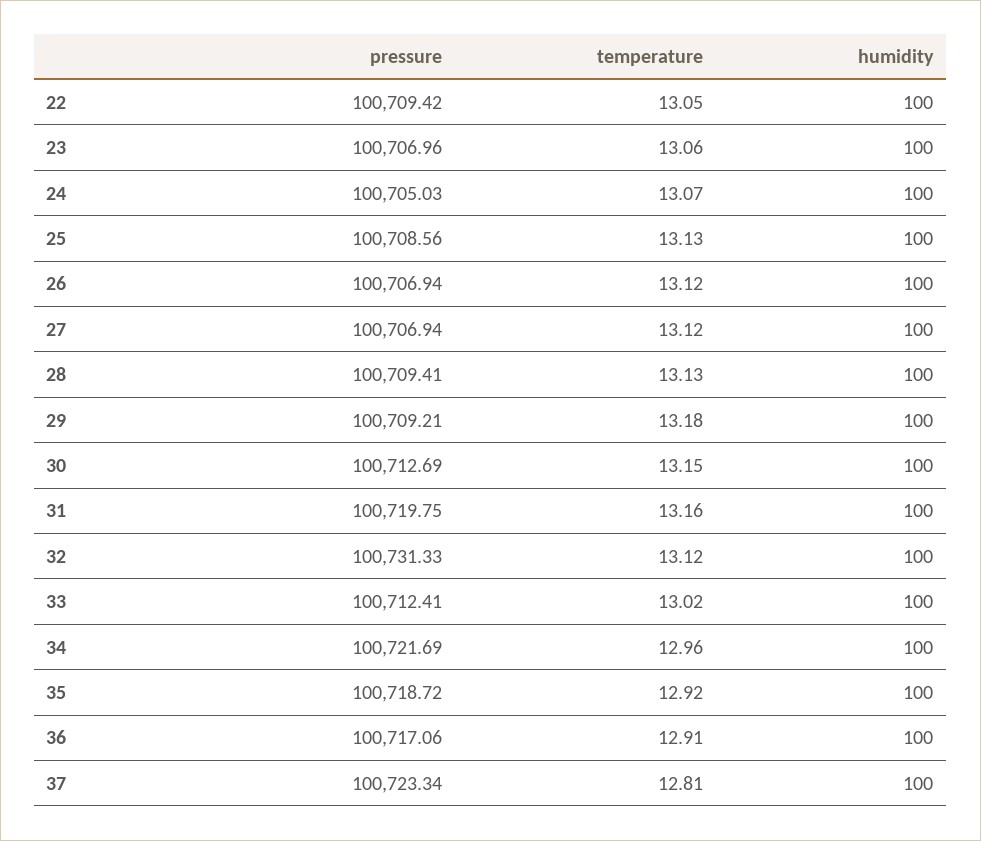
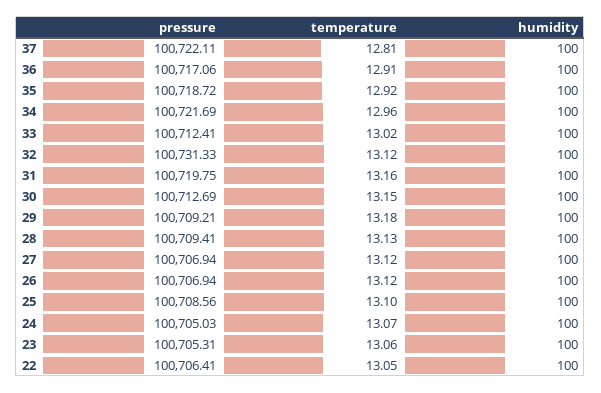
  {
    "pressure": {
-     "22": 100709.42,
+     "22": 100706.41,
-     "23": 100706.96,
+     "23": 100705.31,
      "24": 100705.03,
      "25": 100708.56,
      "26": 100706.94,
      "27": 100706.94,
      "28": 100709.41,
      "29": 100709.21,
      "30": 100712.69,
      "31": 100719.75,
      "32": 100731.33,
      "33": 100712.41,
      "34": 100721.69,
      "35": 100718.72,
      "36": 100717.06,
-     "37": 100723.34
+     "37": 100722.11
    },
    "temperature": {
      "22": 13.05,
      "23": 13.06,
      "24": 13.07,
-     "25": 13.13,
+     "25": 13.1,
      "26": 13.12,
      "27": 13.12,
      "28": 13.13,
      "29": 13.18,
      "30": 13.15,
      "31": 13.16,
      "32": 13.12,
      "33": 13.02,
      "34": 12.96,
      "35": 12.92,
      "36": 12.91,
      "37": 12.81
    },
    "humidity": {
      "22": 100,
      "23": 100,
      "24": 100,
      "25": 100,
      "26": 100,
      "27": 100,
      "28": 100,
      "29": 100,
      "30": 100,
      "31": 100,
      "32": 100,
      "33": 100,
      "34": 100,
      "35": 100,
      "36": 100,
      "37": 100
    }
  }

